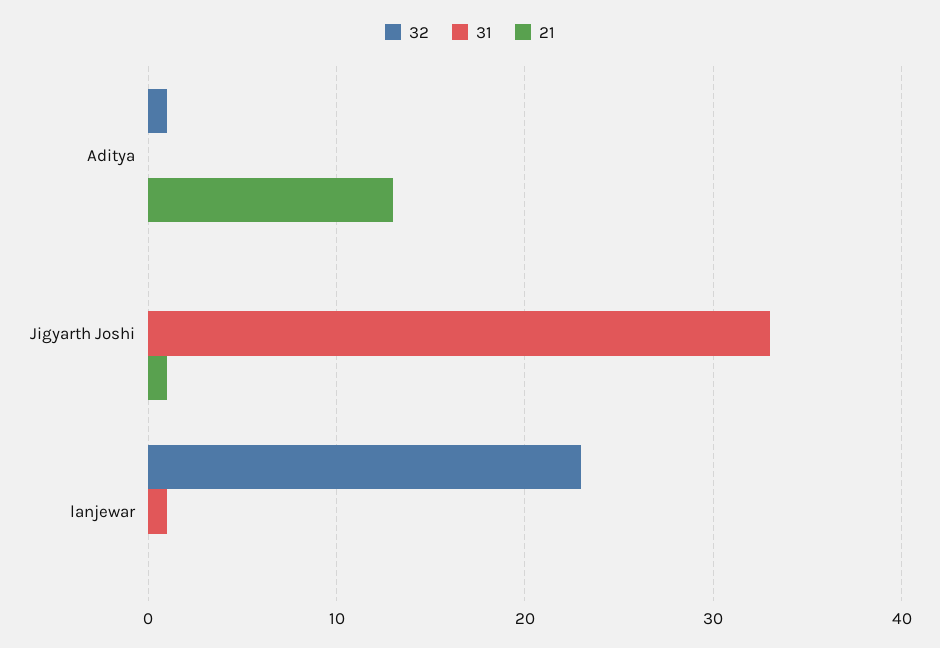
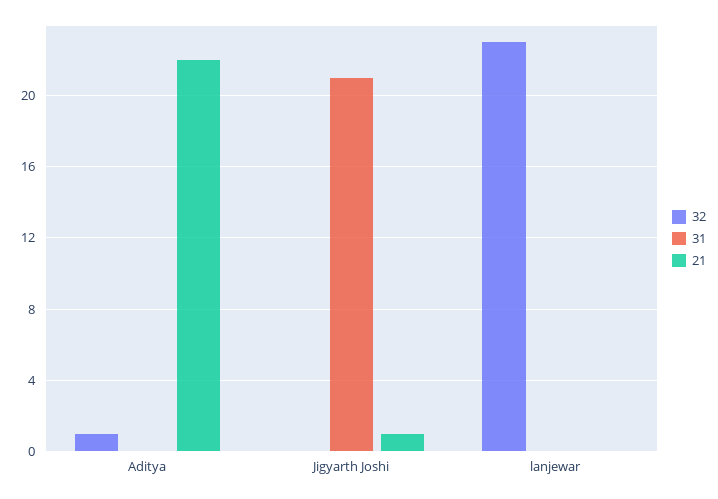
  {
    "32": {
      "Aditya": 1,
      "Jigyarth Joshi": 0,
      "lanjewar": 23
    },
    "31": {
      "Aditya": 0,
-     "Jigyarth Joshi": 33,
+     "Jigyarth Joshi": 21,
-     "lanjewar": 1
+     "lanjewar": 0
    },
    "21": {
-     "Aditya": 13,
+     "Aditya": 22,
      "Jigyarth Joshi": 1,
      "lanjewar": 0
    }
  }

